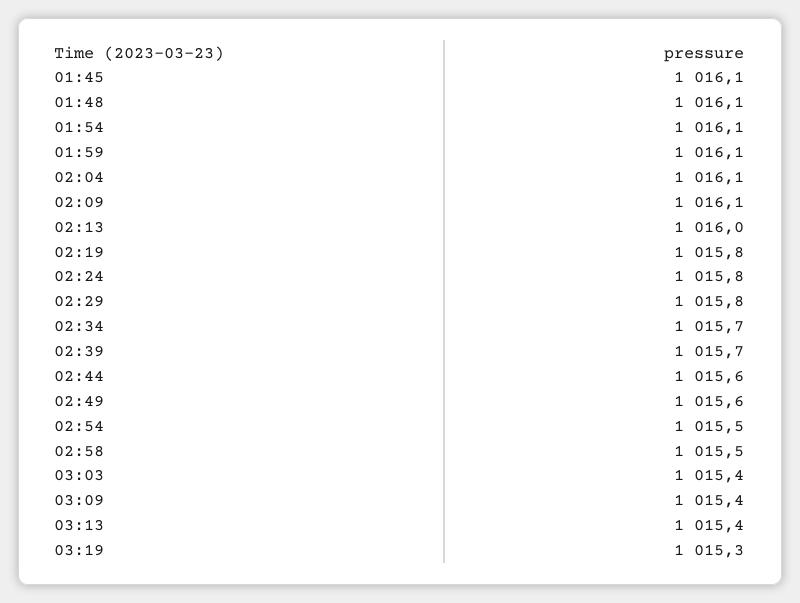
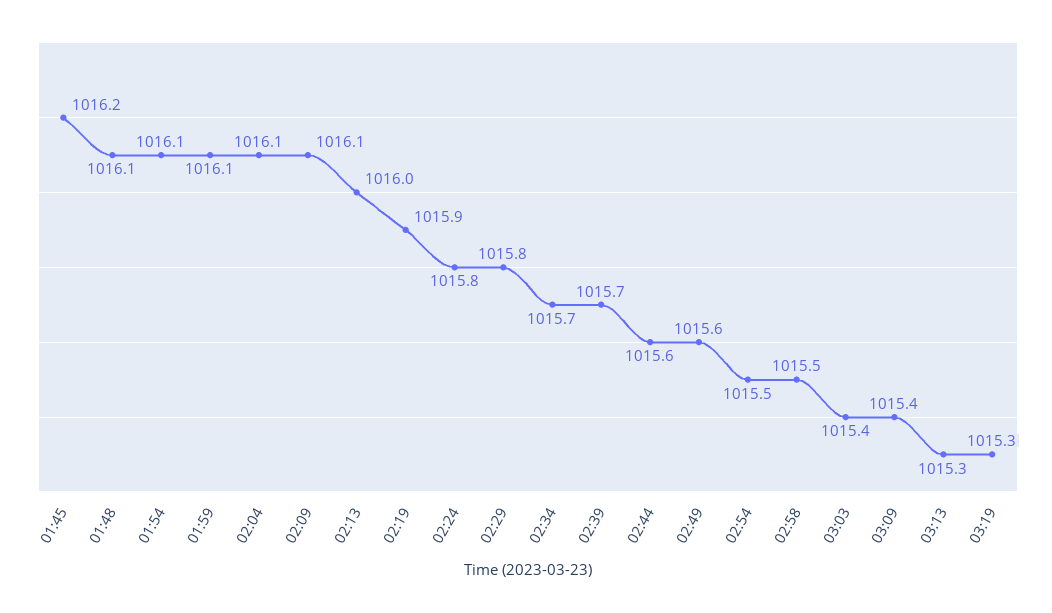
  {
-   "01:45": 1016.1,
+   "01:45": 1016.2,
    "01:48": 1016.1,
    "01:54": 1016.1,
    "01:59": 1016.1,
    "02:04": 1016.1,
    "02:09": 1016.1,
    "02:13": 1016,
-   "02:19": 1015.8,
+   "02:19": 1015.9,
    "02:24": 1015.8,
    "02:29": 1015.8,
    "02:34": 1015.7,
    "02:39": 1015.7,
    "02:44": 1015.6,
    "02:49": 1015.6,
    "02:54": 1015.5,
    "02:58": 1015.5,
    "03:03": 1015.4,
    "03:09": 1015.4,
-   "03:13": 1015.4,
+   "03:13": 1015.3,
    "03:19": 1015.3
  }

